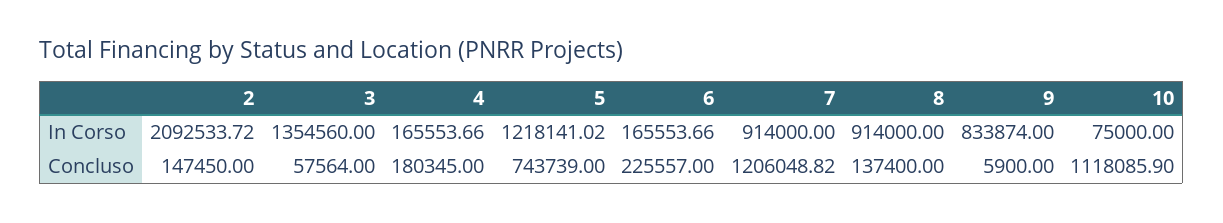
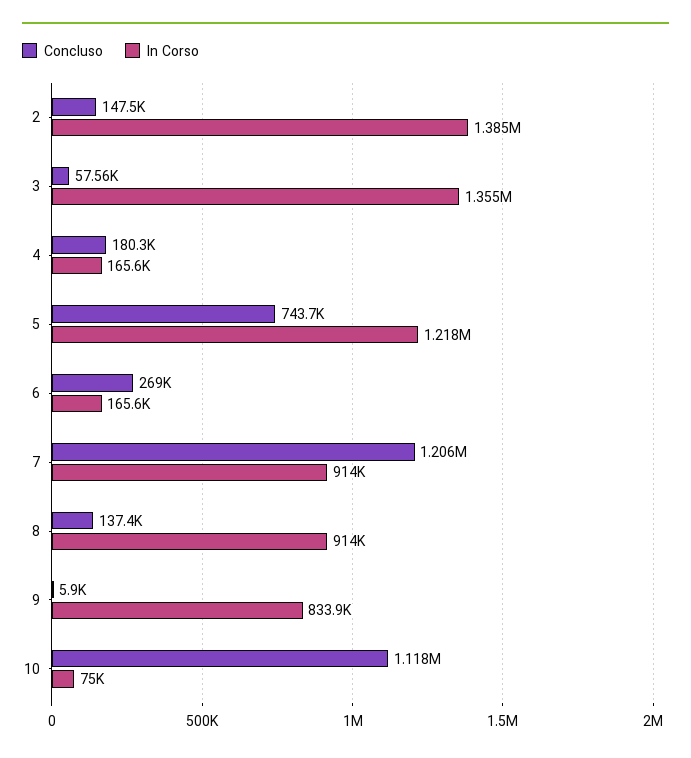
  {
    "In Corso": {
-     "2": 2092533.72,
+     "2": 1385000,
      "3": 1354560,
      "4": 165553.66,
      "5": 1218141.02,
      "6": 165553.66,
      "7": 914000,
      "8": 914000,
      "9": 833874,
      "10": 75000
    },
    "Concluso": {
      "2": 147450,
      "3": 57564,
      "4": 180345,
      "5": 743739,
-     "6": 225557,
+     "6": 269000,
      "7": 1206048.82,
      "8": 137400,
      "9": 5900,
      "10": 1118085.9
    }
  }

